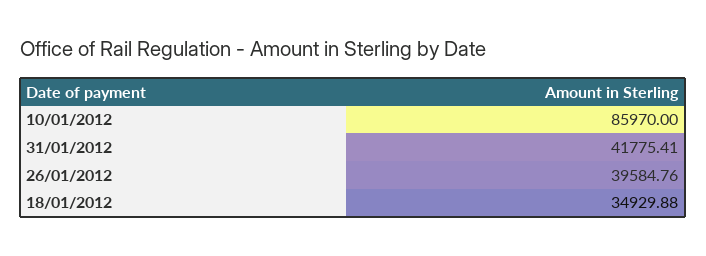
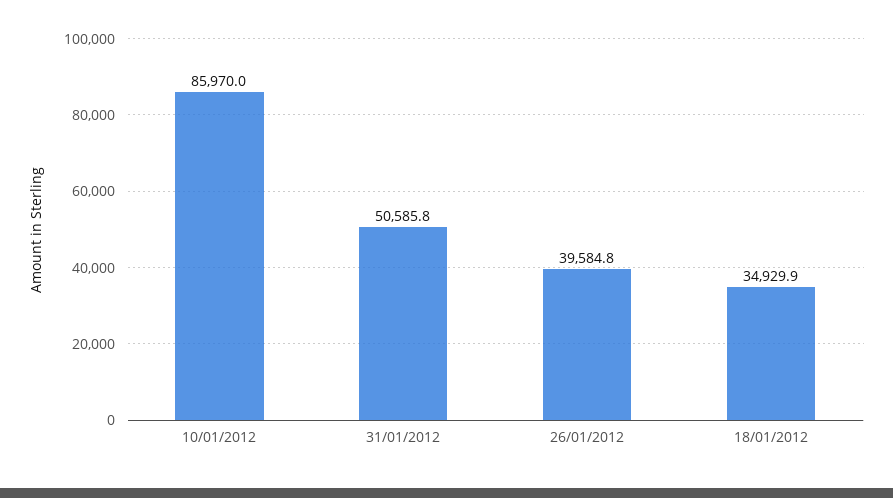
  {
    "10/01/2012": 85970,
-   "31/01/2012": 41775.41,
+   "31/01/2012": 50585.8,
    "26/01/2012": 39584.76,
    "18/01/2012": 34929.88
  }

